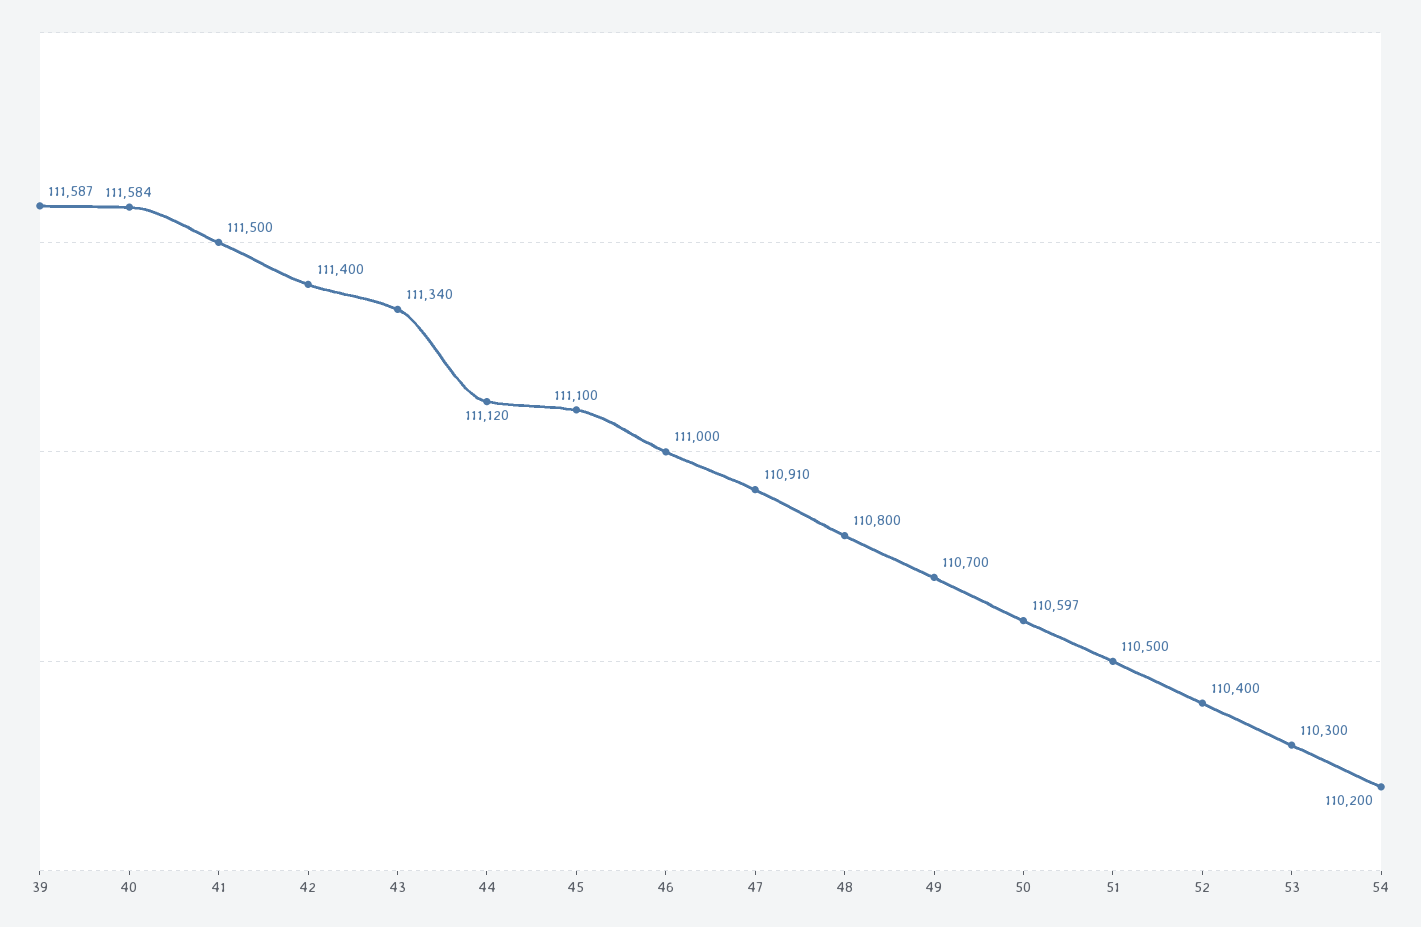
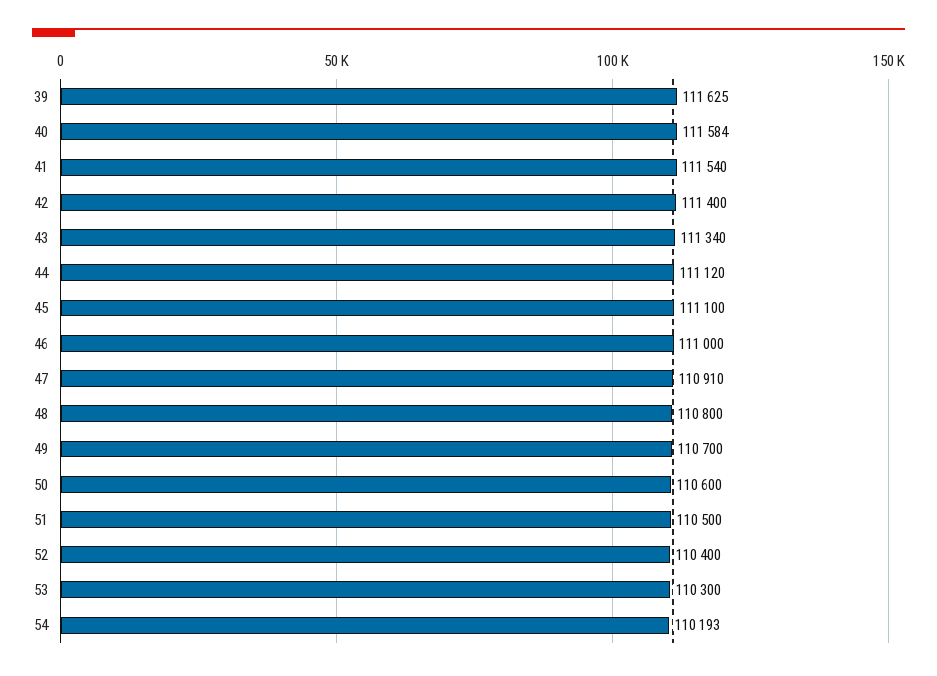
  {
-   "39": 111587,
+   "39": 111625,
    "40": 111584,
-   "41": 111500,
+   "41": 111540,
    "42": 111400,
    "43": 111340,
    "44": 111120,
    "45": 111100,
    "46": 111000,
    "47": 110910,
    "48": 110800,
    "49": 110700,
-   "50": 110597,
+   "50": 110600,
    "51": 110500,
    "52": 110400,
    "53": 110300,
-   "54": 110200
+   "54": 110193
  }

